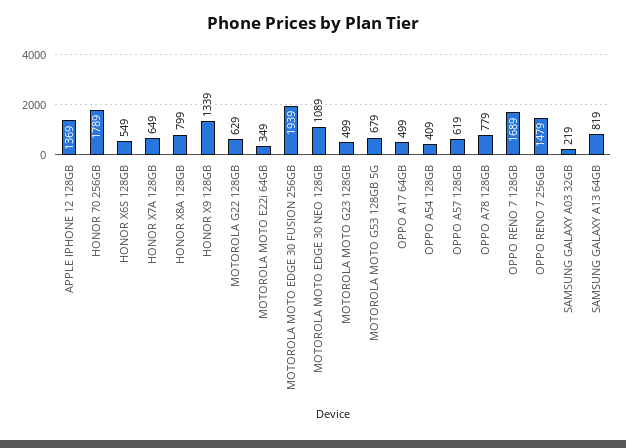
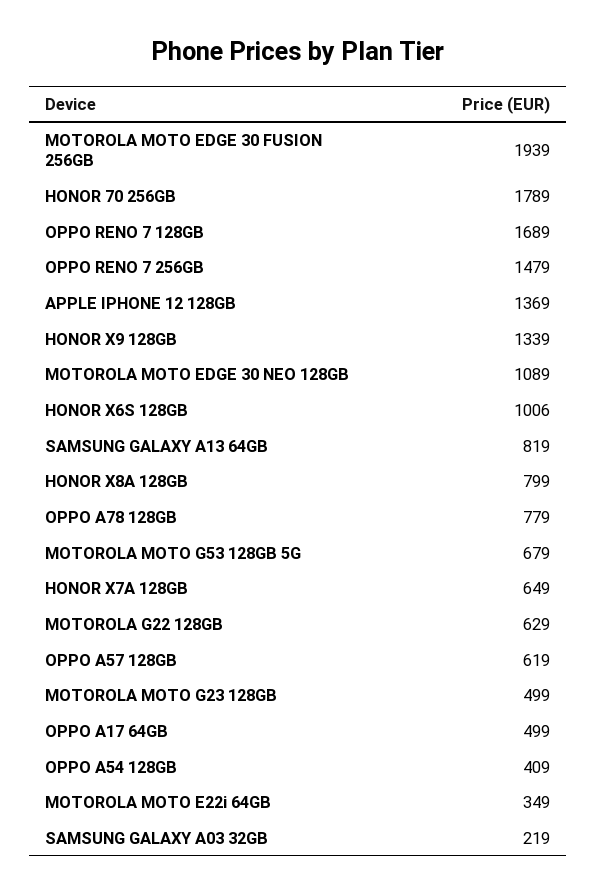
  {
    "APPLE IPHONE 12 128GB": 1369,
    "HONOR 70 256GB": 1789,
-   "HONOR X6S 128GB": 549,
+   "HONOR X6S 128GB": 1006,
    "HONOR X7A 128GB": 649,
    "HONOR X8A 128GB": 799,
    "HONOR X9 128GB": 1339,
    "MOTOROLA G22 128GB": 629,
    "MOTOROLA MOTO E22i 64GB": 349,
    "MOTOROLA MOTO EDGE 30 FUSION 256GB": 1939,
    "MOTOROLA MOTO EDGE 30 NEO 128GB": 1089,
    "MOTOROLA MOTO G23 128GB": 499,
    "MOTOROLA MOTO G53 128GB 5G": 679,
    "OPPO A17 64GB": 499,
    "OPPO A54 128GB": 409,
    "OPPO A57 128GB": 619,
    "OPPO A78 128GB": 779,
    "OPPO RENO 7 128GB": 1689,
    "OPPO RENO 7 256GB": 1479,
    "SAMSUNG GALAXY A03 32GB": 219,
    "SAMSUNG GALAXY A13 64GB": 819
  }

